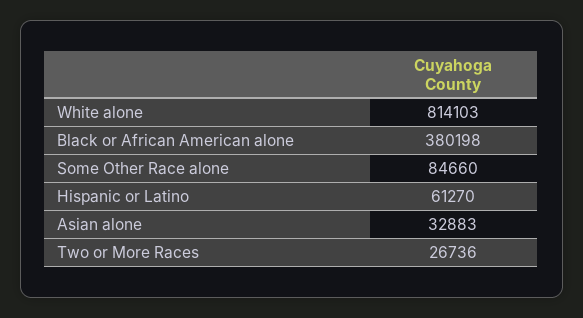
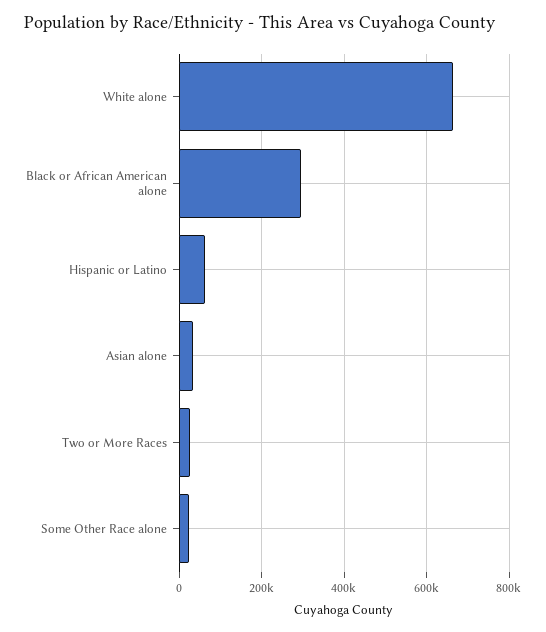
  {
-   "White alone": 814103,
+   "White alone": 660000,
-   "Black or African American alone": 380198,
+   "Black or African American alone": 300000,
-   "Some Other Race alone": 84660,
+   "Some Other Race alone": 20000,
    "Hispanic or Latino": 61270,
    "Asian alone": 32883,
    "Two or More Races": 26736
  }

